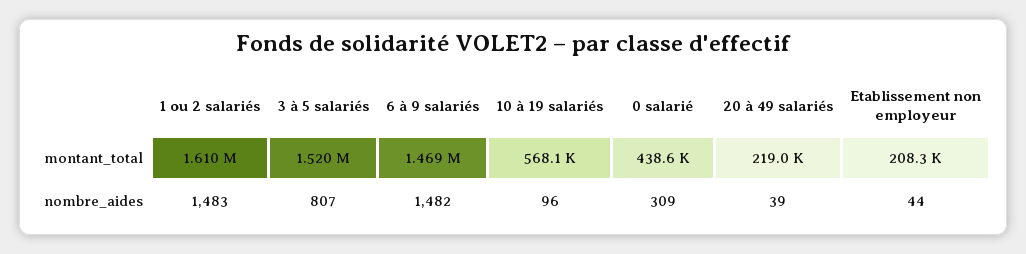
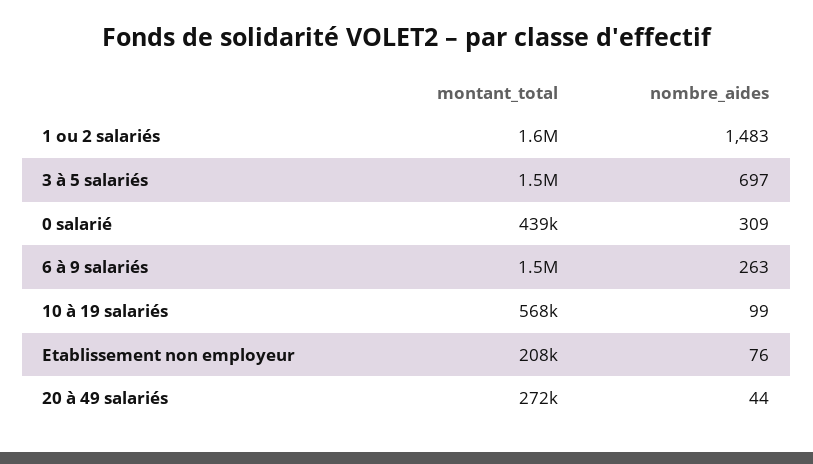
  {
    "1 ou 2 salariés": {
      "montant_total": 1610000,
      "nombre_aides": 1483
    },
    "3 à 5 salariés": {
      "montant_total": 1520000,
-     "nombre_aides": 807
+     "nombre_aides": 697
    },
    "6 à 9 salariés": {
      "montant_total": 1469000,
-     "nombre_aides": 1482
+     "nombre_aides": 263
    },
    "10 à 19 salariés": {
      "montant_total": 568100,
-     "nombre_aides": 96
+     "nombre_aides": 99
    },
    "0 salarié": {
      "montant_total": 438600,
      "nombre_aides": 309
    },
    "20 à 49 salariés": {
-     "montant_total": 219000,
+     "montant_total": 272000,
-     "nombre_aides": 39
+     "nombre_aides": 44
    },
    "Etablissement non employeur": {
      "montant_total": 208300,
-     "nombre_aides": 44
+     "nombre_aides": 76
    }
  }

